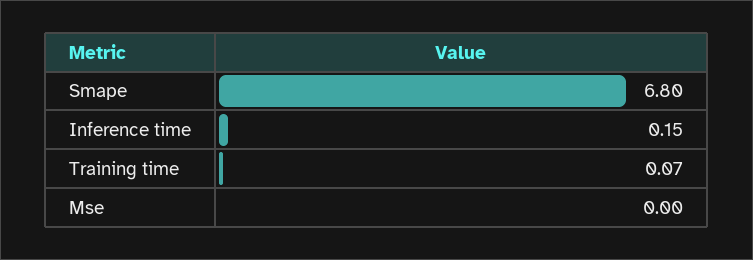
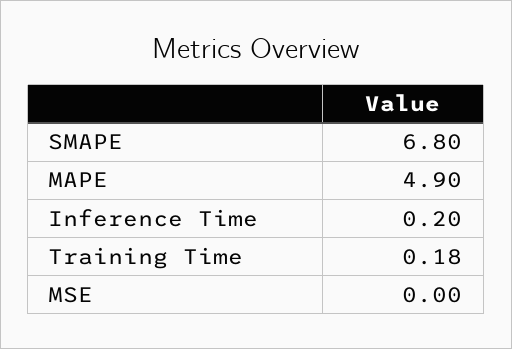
  {
    "Smape": 6.8,
-   "Inference time": 0.15,
+   "Inference time": 0.2,
-   "Training time": 0.07,
+   "Training time": 0.18,
-   "Mse": 0
+   "Mse": 0,
+   "MAPE": 4.9
  }

